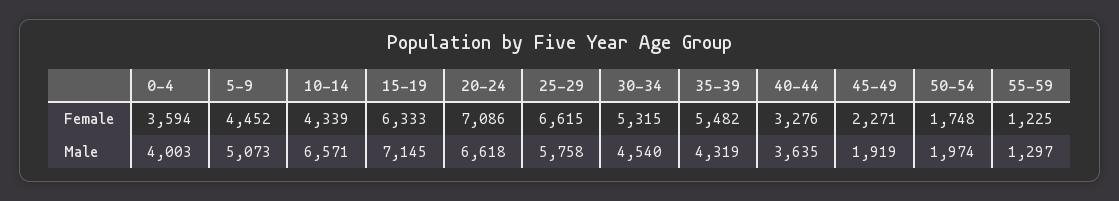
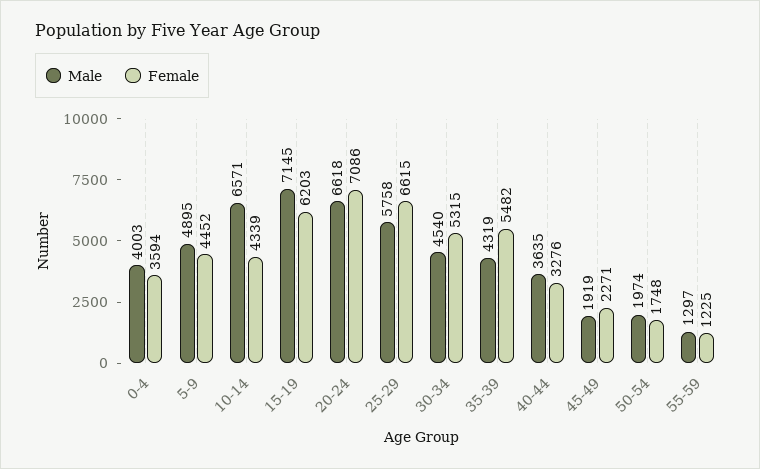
  {
    "Female": {
      "0-4": 3594,
      "5-9": 4452,
      "10-14": 4339,
-     "15-19": 6333,
+     "15-19": 6203,
      "20-24": 7086,
      "25-29": 6615,
      "30-34": 5315,
      "35-39": 5482,
      "40-44": 3276,
      "45-49": 2271,
      "50-54": 1748,
      "55-59": 1225
    },
    "Male": {
      "0-4": 4003,
-     "5-9": 5073,
+     "5-9": 4895,
      "10-14": 6571,
      "15-19": 7145,
      "20-24": 6618,
      "25-29": 5758,
      "30-34": 4540,
      "35-39": 4319,
      "40-44": 3635,
      "45-49": 1919,
      "50-54": 1974,
      "55-59": 1297
    }
  }

